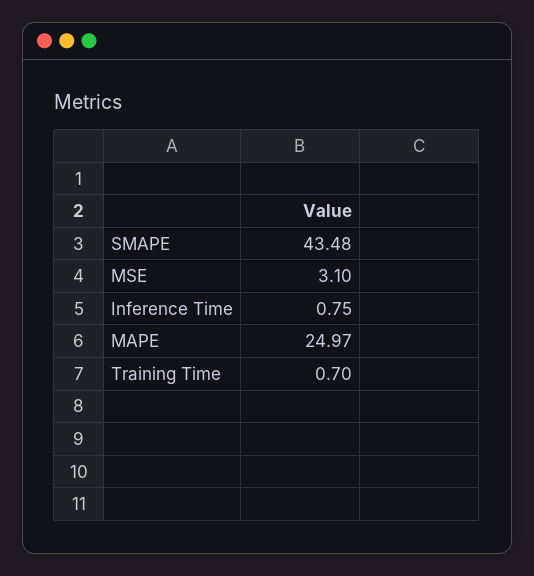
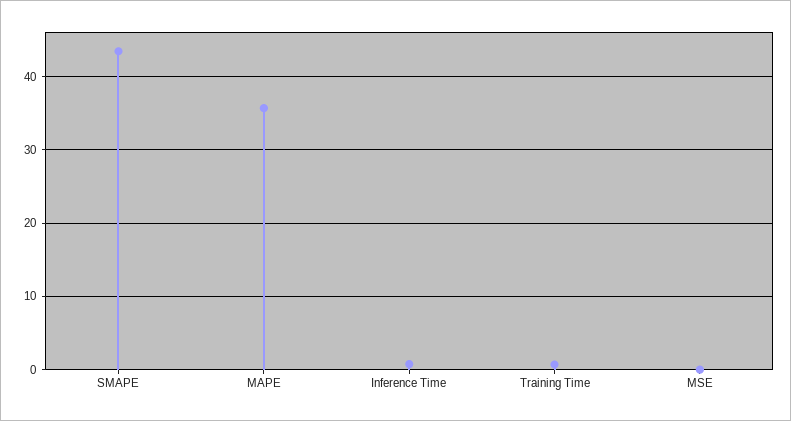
  {
    "SMAPE": 43.48,
-   "MSE": 3.1,
+   "MSE": 0,
    "Inference Time": 0.75,
-   "MAPE": 24.97,
+   "MAPE": 36,
    "Training Time": 0.7
  }

